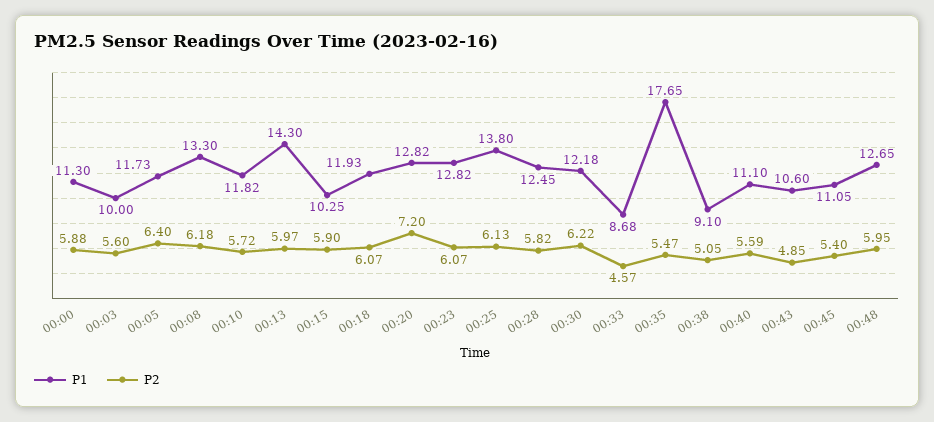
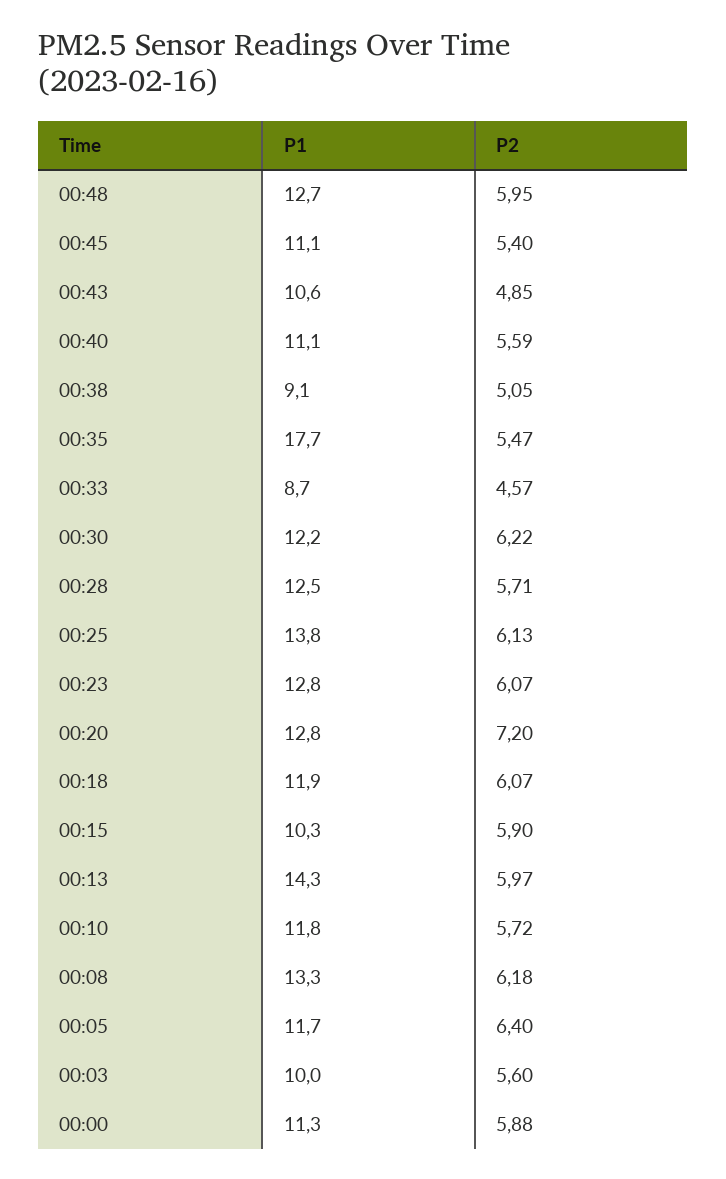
  {
    "P1": {
      "00:00": 11.3,
      "00:03": 10,
      "00:05": 11.73,
      "00:08": 13.3,
      "00:10": 11.82,
      "00:13": 14.3,
      "00:15": 10.25,
      "00:18": 11.93,
      "00:20": 12.82,
      "00:23": 12.82,
      "00:25": 13.8,
      "00:28": 12.45,
      "00:30": 12.18,
      "00:33": 8.68,
      "00:35": 17.65,
      "00:38": 9.1,
      "00:40": 11.1,
      "00:43": 10.6,
      "00:45": 11.05,
      "00:48": 12.65
    },
    "P2": {
      "00:00": 5.88,
      "00:03": 5.6,
      "00:05": 6.4,
      "00:08": 6.18,
      "00:10": 5.72,
      "00:13": 5.97,
      "00:15": 5.9,
      "00:18": 6.07,
      "00:20": 7.2,
      "00:23": 6.07,
      "00:25": 6.13,
-     "00:28": 5.82,
+     "00:28": 5.71,
      "00:30": 6.22,
      "00:33": 4.57,
      "00:35": 5.47,
      "00:38": 5.05,
      "00:40": 5.59,
      "00:43": 4.85,
      "00:45": 5.4,
      "00:48": 5.95
    }
  }

